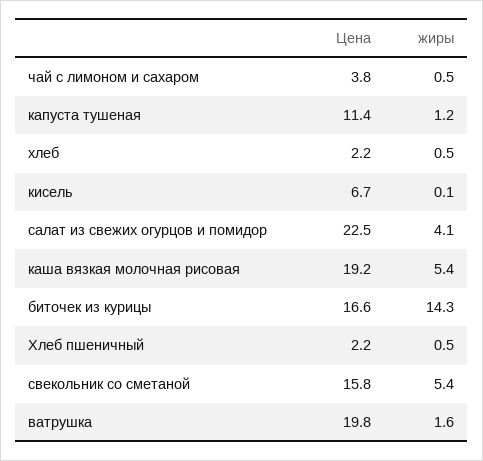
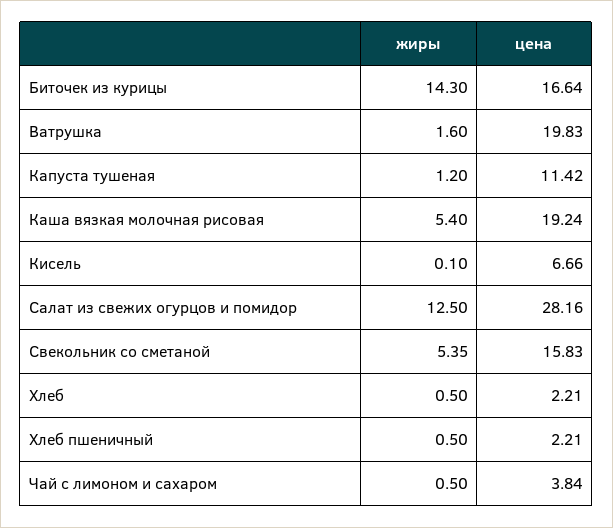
  {
    "Цена": {
      "чай с лимоном и сахаром": 3.84,
      "капуста тушеная": 11.42,
      "хлеб": 2.21,
      "кисель": 6.66,
-     "салат из свежих огурцов и помидор": 22.5,
+     "салат из свежих огурцов и помидор": 28.16,
      "каша вязкая молочная рисовая": 19.24,
      "биточек из курицы": 16.64,
      "Хлеб пшеничный": 2.21,
      "свекольник со сметаной": 15.83,
      "ватрушка": 19.83
    },
    "жиры": {
      "чай с лимоном и сахаром": 0.5,
      "капуста тушеная": 1.2,
      "хлеб": 0.5,
      "кисель": 0.1,
-     "салат из свежих огурцов и помидор": 4.1,
+     "салат из свежих огурцов и помидор": 12.5,
      "каша вязкая молочная рисовая": 5.4,
      "биточек из курицы": 14.3,
      "Хлеб пшеничный": 0.5,
      "свекольник со сметаной": 5.35,
      "ватрушка": 1.6
    }
  }

